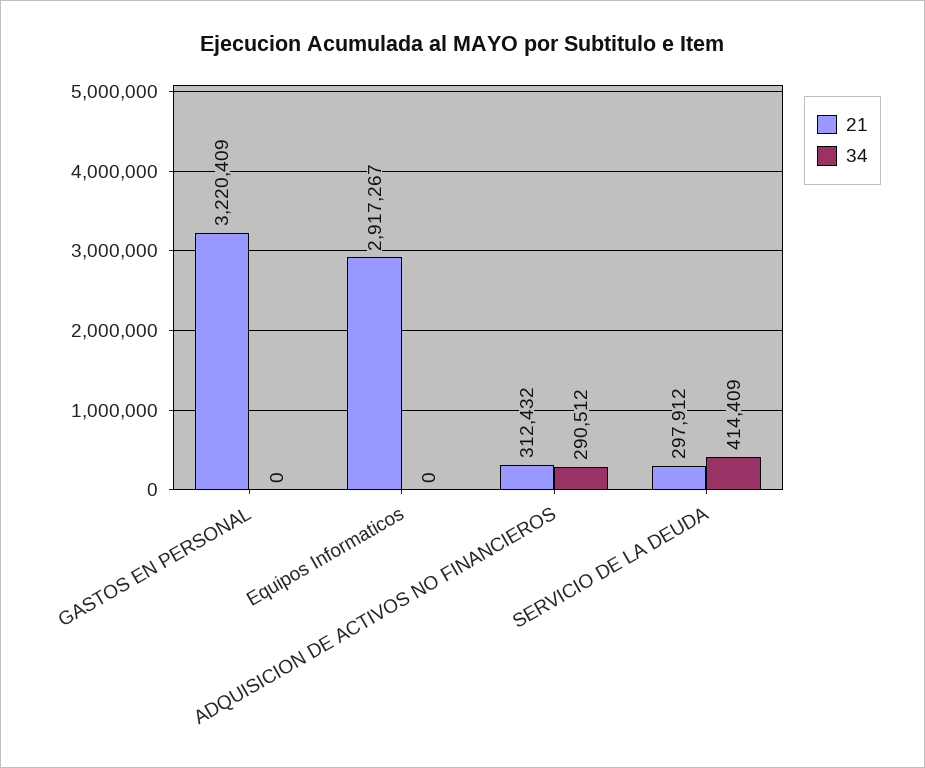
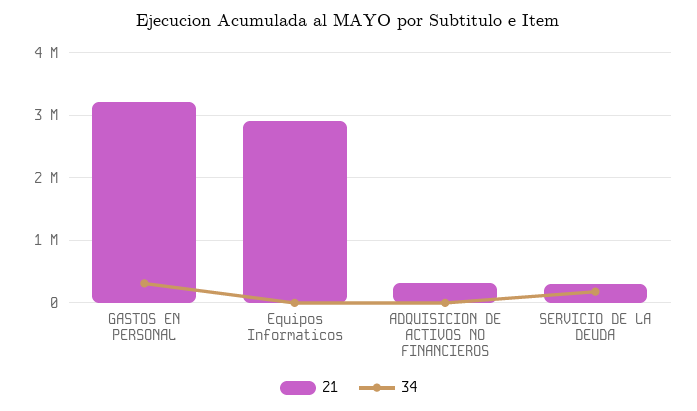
  {
    "21": {
      "GASTOS EN PERSONAL": 3220409,
      "Equipos Informaticos": 2917267,
      "ADQUISICION DE ACTIVOS NO FINANCIEROS": 312432,
      "SERVICIO DE LA DEUDA": 297912
    },
    "34": {
-     "GASTOS EN PERSONAL": 0,
+     "GASTOS EN PERSONAL": 300000,
      "Equipos Informaticos": 0,
-     "ADQUISICION DE ACTIVOS NO FINANCIEROS": 290512,
+     "ADQUISICION DE ACTIVOS NO FINANCIEROS": 0,
-     "SERVICIO DE LA DEUDA": 414409
+     "SERVICIO DE LA DEUDA": 200000
    }
  }

